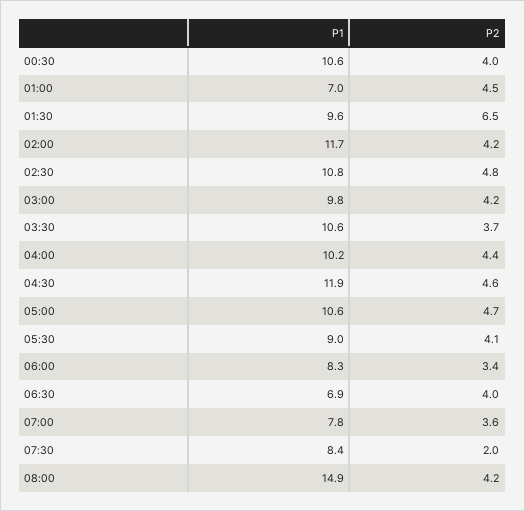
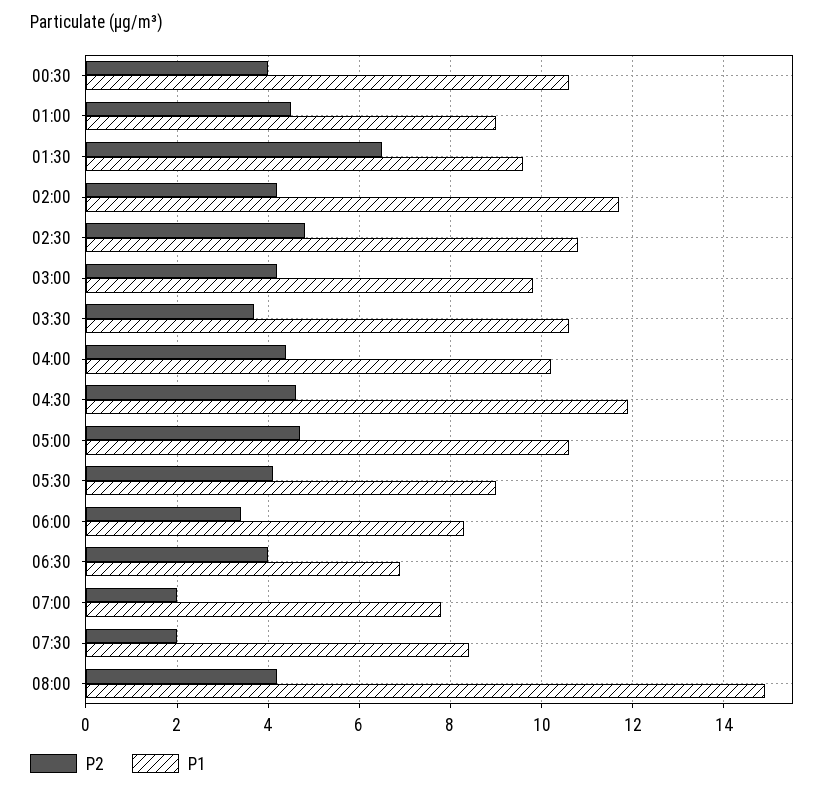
  {
    "P1": {
      "00:30": 10.6,
-     "01:00": 7,
+     "01:00": 9,
      "01:30": 9.6,
      "02:00": 11.7,
      "02:30": 10.8,
      "03:00": 9.8,
      "03:30": 10.6,
      "04:00": 10.2,
      "04:30": 11.9,
      "05:00": 10.6,
      "05:30": 9,
      "06:00": 8.3,
      "06:30": 6.9,
      "07:00": 7.8,
      "07:30": 8.4,
      "08:00": 14.9
    },
    "P2": {
      "00:30": 4,
      "01:00": 4.5,
      "01:30": 6.5,
      "02:00": 4.2,
      "02:30": 4.8,
      "03:00": 4.2,
      "03:30": 3.7,
      "04:00": 4.4,
      "04:30": 4.6,
      "05:00": 4.7,
      "05:30": 4.1,
      "06:00": 3.4,
      "06:30": 4,
-     "07:00": 3.6,
+     "07:00": 2,
      "07:30": 2,
      "08:00": 4.2
    }
  }

